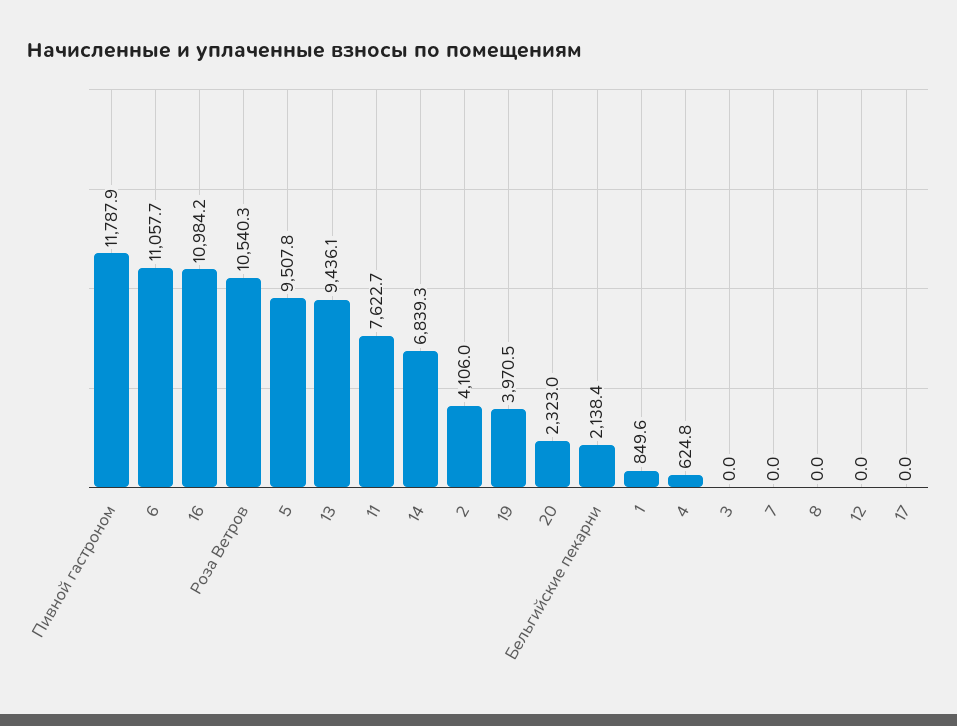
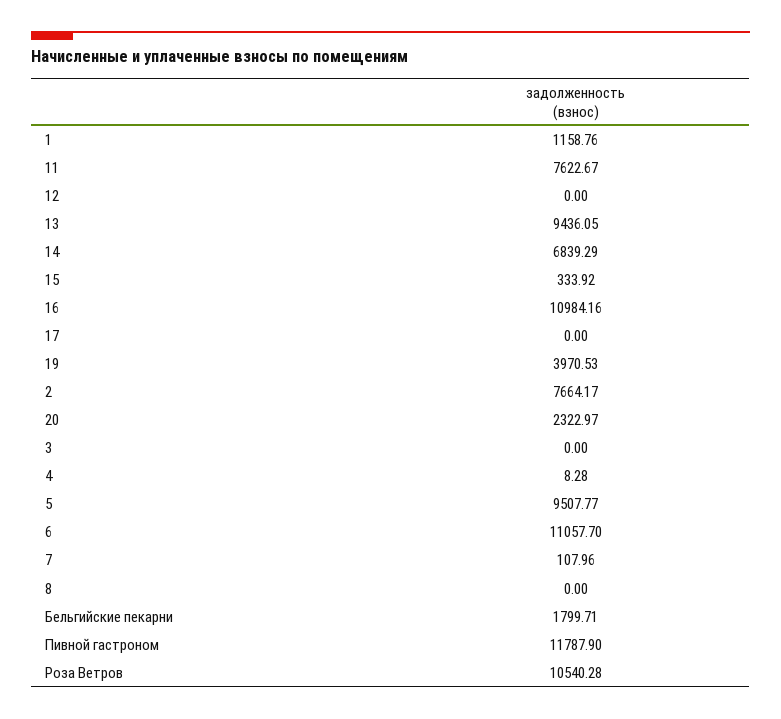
  {
    "Пивной гастроном": 11787.9,
    "6": 11057.7,
    "16": 10984.16,
    "Роза Ветров": 10540.28,
    "5": 9507.77,
    "13": 9436.05,
    "11": 7622.67,
    "14": 6839.29,
-   "2": 4106,
+   "2": 7664.17,
    "19": 3970.53,
    "20": 2322.97,
-   "Бельгийские пекарни": 2138.4,
+   "Бельгийские пекарни": 1799.71,
-   "1": 849.6,
+   "1": 1158.76,
-   "4": 624.8,
+   "4": 8.28,
    "3": 0,
-   "7": 0,
+   "7": 107.96,
    "8": 0,
    "12": 0,
-   "17": 0
+   "17": 0,
+   "15": 333.92
  }

